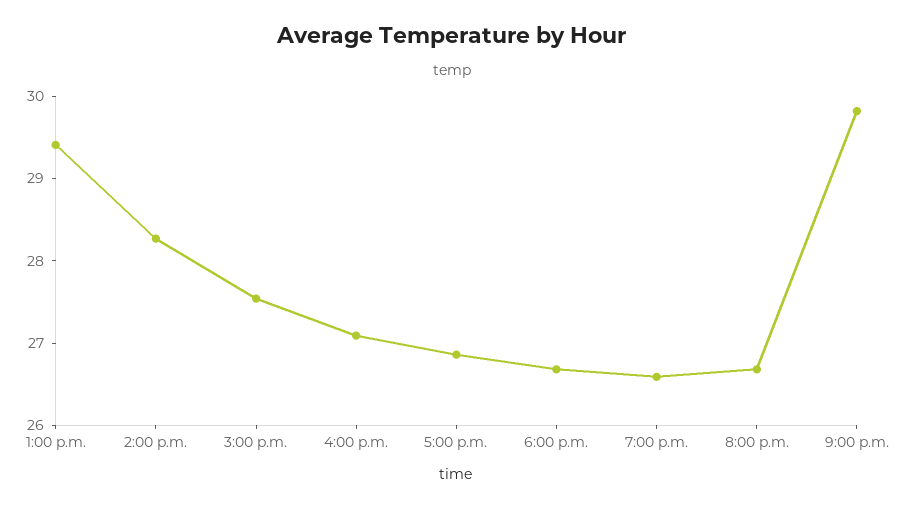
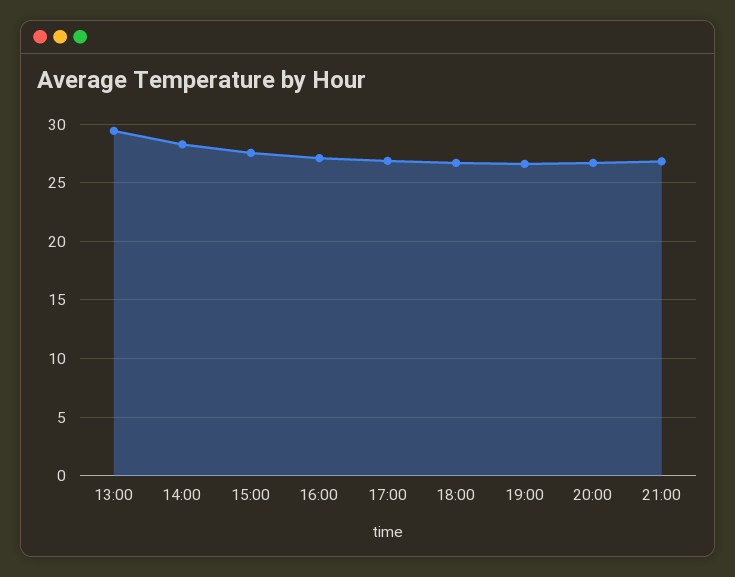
  {
    "1:00 p.m.": 29.4,
    "2:00 p.m.": 28.2,
    "3:00 p.m.": 27.6,
    "4:00 p.m.": 27,
    "5:00 p.m.": 26.8,
    "6:00 p.m.": 26.6,
    "7:00 p.m.": 26.6,
    "8:00 p.m.": 26.6,
-   "9:00 p.m.": 29.8
+   "9:00 p.m.": 27
  }

